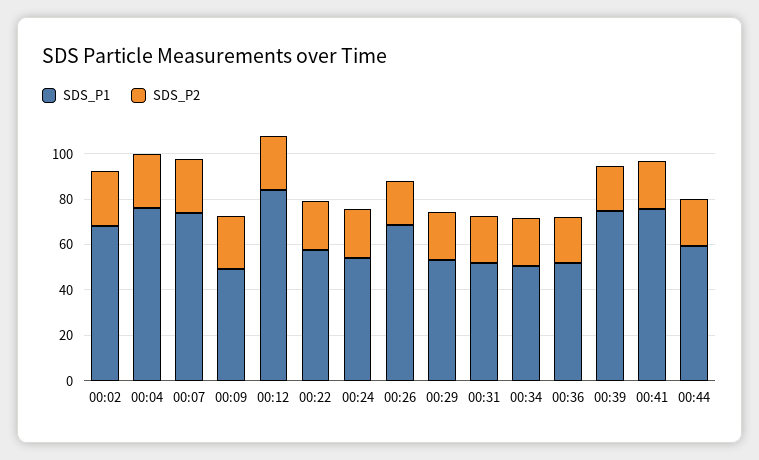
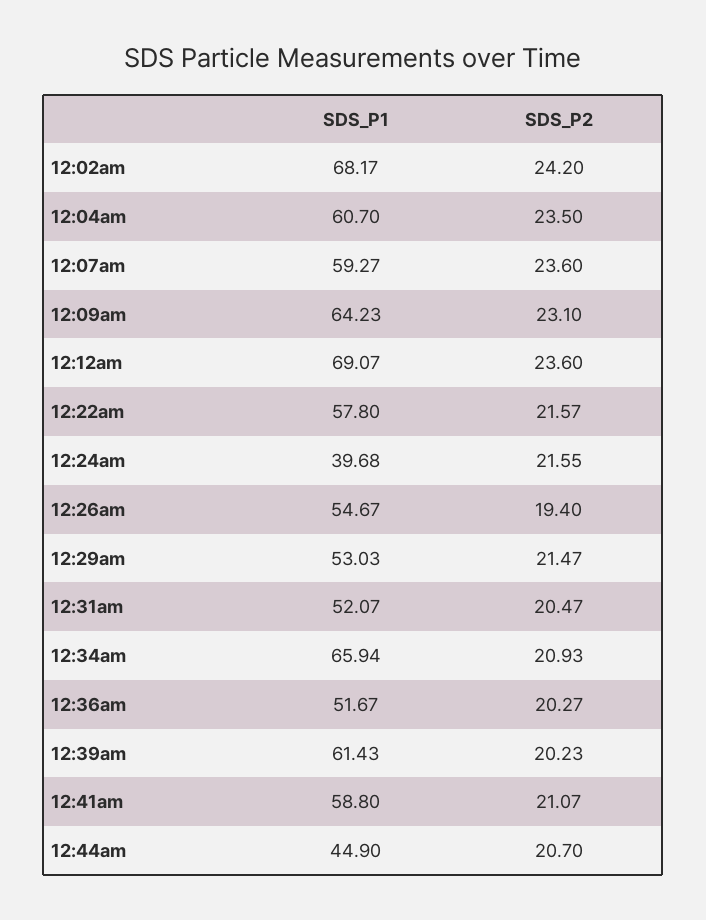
  {
    "SDS_P1": {
      "00:02": 68.17,
-     "00:04": 75,
+     "00:04": 60.7,
-     "00:07": 75,
+     "00:07": 59.27,
-     "00:09": 50,
+     "00:09": 64.23,
-     "00:12": 85,
+     "00:12": 69.07,
      "00:22": 57.8,
-     "00:24": 55,
+     "00:24": 39.68,
-     "00:26": 70,
+     "00:26": 54.67,
      "00:29": 53.03,
      "00:31": 52.07,
-     "00:34": 50,
+     "00:34": 65.94,
      "00:36": 51.67,
-     "00:39": 75,
+     "00:39": 61.43,
-     "00:41": 75,
+     "00:41": 58.8,
-     "00:44": 60
+     "00:44": 44.9
    },
    "SDS_P2": {
      "00:02": 24.2,
      "00:04": 23.5,
      "00:07": 23.6,
      "00:09": 23.1,
      "00:12": 23.6,
      "00:22": 21.57,
      "00:24": 21.55,
      "00:26": 19.4,
      "00:29": 21.47,
      "00:31": 20.47,
      "00:34": 20.93,
      "00:36": 20.27,
      "00:39": 20.23,
      "00:41": 21.07,
      "00:44": 20.7
    }
  }

